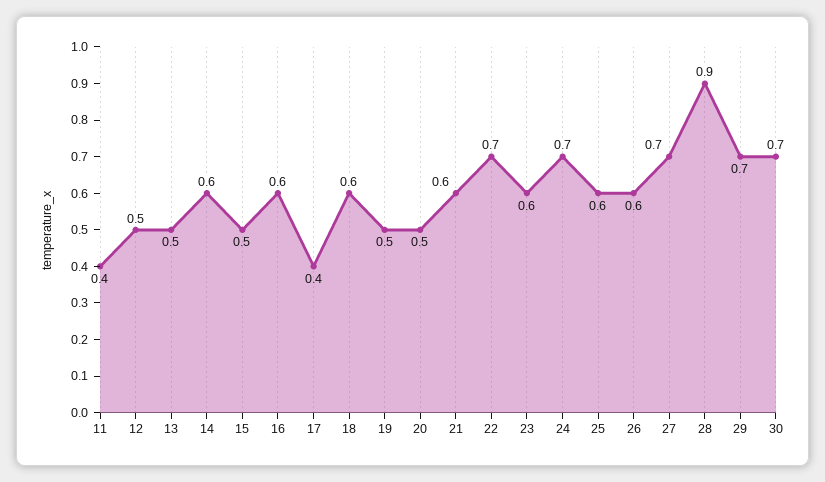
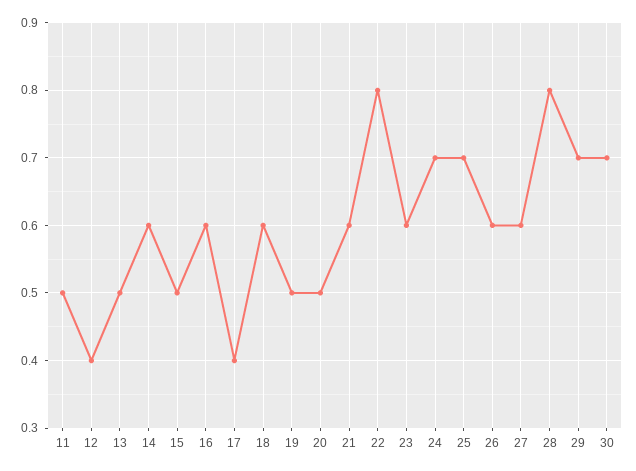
  {
-   "11": 0.4,
+   "11": 0.5,
-   "12": 0.5,
+   "12": 0.4,
    "13": 0.5,
    "14": 0.6,
    "15": 0.5,
    "16": 0.6,
    "17": 0.4,
    "18": 0.6,
    "19": 0.5,
    "20": 0.5,
    "21": 0.6,
-   "22": 0.7,
+   "22": 0.8,
    "23": 0.6,
    "24": 0.7,
-   "25": 0.6,
+   "25": 0.7,
    "26": 0.6,
-   "27": 0.7,
+   "27": 0.6,
-   "28": 0.9,
+   "28": 0.8,
    "29": 0.7,
    "30": 0.7
  }

